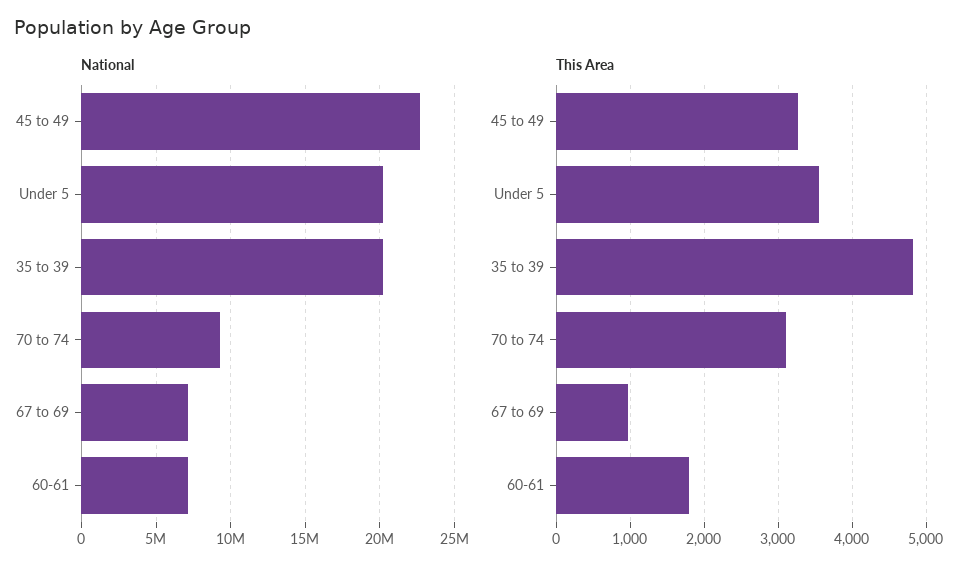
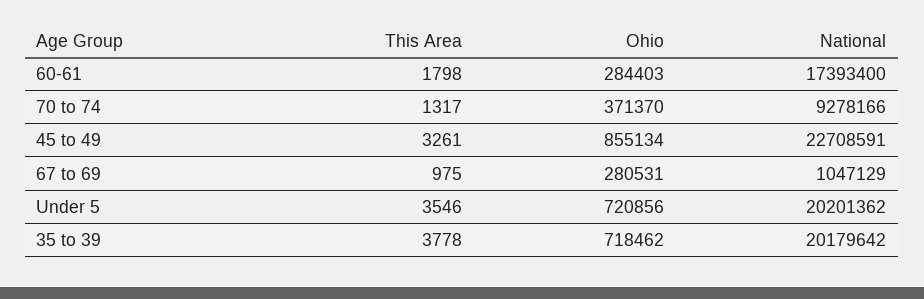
  {
    "National": {
      "45 to 49": 22708591,
      "Under 5": 20201362,
      "35 to 39": 20179642,
      "70 to 74": 9278166,
-     "67 to 69": 7000000,
+     "67 to 69": 1047129,
-     "60-61": 7000000
+     "60-61": 17393400
    },
    "This Area": {
      "45 to 49": 3261,
      "Under 5": 3546,
-     "35 to 39": 4800,
+     "35 to 39": 3778,
-     "70 to 74": 3100,
+     "70 to 74": 1317,
      "67 to 69": 975,
      "60-61": 1798
-   }
+   },
+   "Ohio": {
+     "60-61": 284403,
+     "70 to 74": 371370,
+     "45 to 49": 855134,
+     "67 to 69": 280531,
+     "Under 5": 720856,
+     "35 to 39": 718462
+   }
  }

